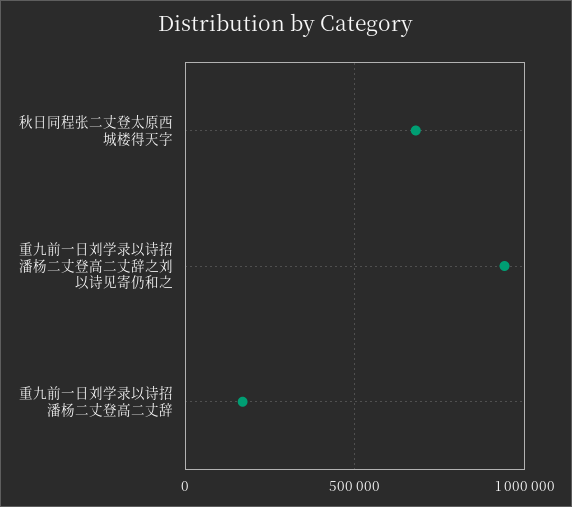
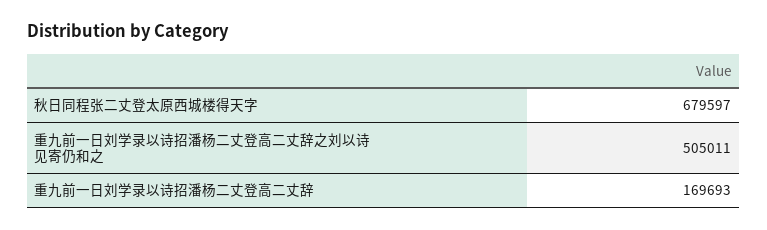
  {
    "秋日同程张二丈登太原西城楼得天字": 679597,
-   "重九前一日刘学录以诗招潘杨二丈登高二丈辞之刘以诗见寄仍和之": 950000,
+   "重九前一日刘学录以诗招潘杨二丈登高二丈辞之刘以诗见寄仍和之": 505011,
    "重九前一日刘学录以诗招潘杨二丈登高二丈辞": 169693
  }

